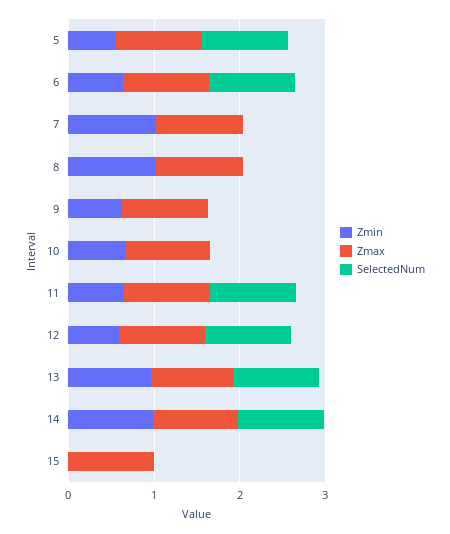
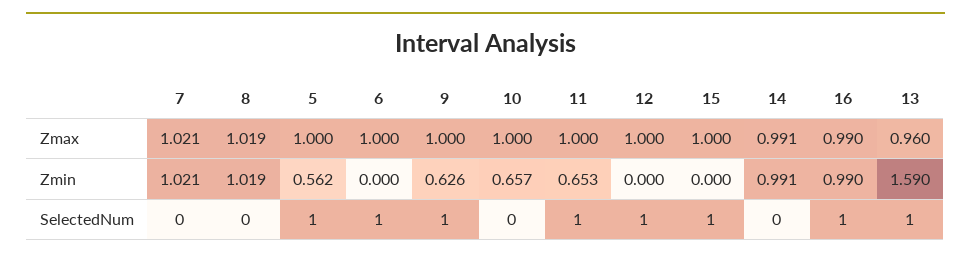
  {
    "Zmin": {
      "5": 0.562,
-     "6": 0.6,
+     "6": 0,
      "7": 1.021,
      "8": 1.019,
      "9": 0.626,
      "10": 0.657,
      "11": 0.653,
-     "12": 0.6,
+     "12": 0,
-     "13": 1,
+     "13": 1.59,
      "14": 0.991,
-     "15": 0
+     "15": 0,
+     "16": 0.99
    },
    "Zmax": {
      "5": 1,
      "6": 1,
      "7": 1.021,
      "8": 1.019,
      "9": 1,
      "10": 1,
      "11": 1,
      "12": 1,
      "13": 0.96,
      "14": 0.991,
-     "15": 1
+     "15": 1,
+     "16": 0.99
    },
    "SelectedNum": {
      "5": 1,
      "6": 1,
      "7": 0,
      "8": 0,
-     "9": 0,
+     "9": 1,
      "10": 0,
      "11": 1,
      "12": 1,
      "13": 1,
-     "14": 1,
+     "14": 0,
-     "15": 0
+     "15": 1,
+     "16": 1
    }
  }

